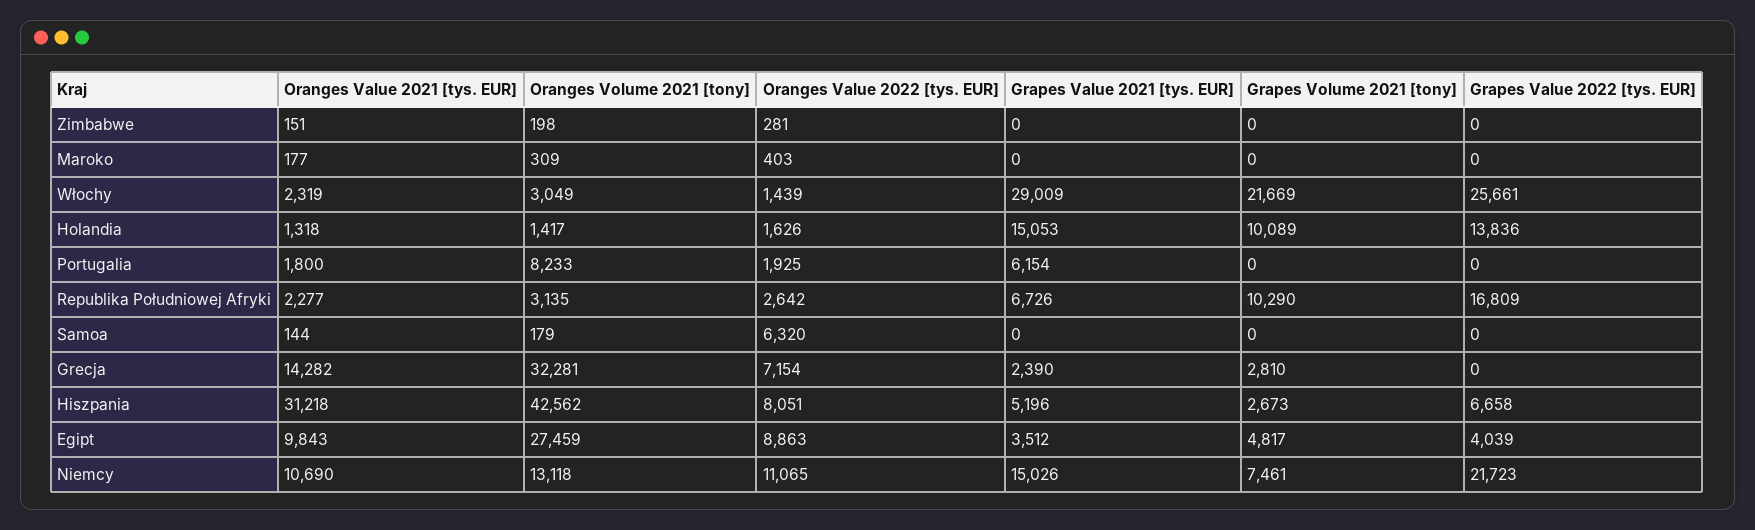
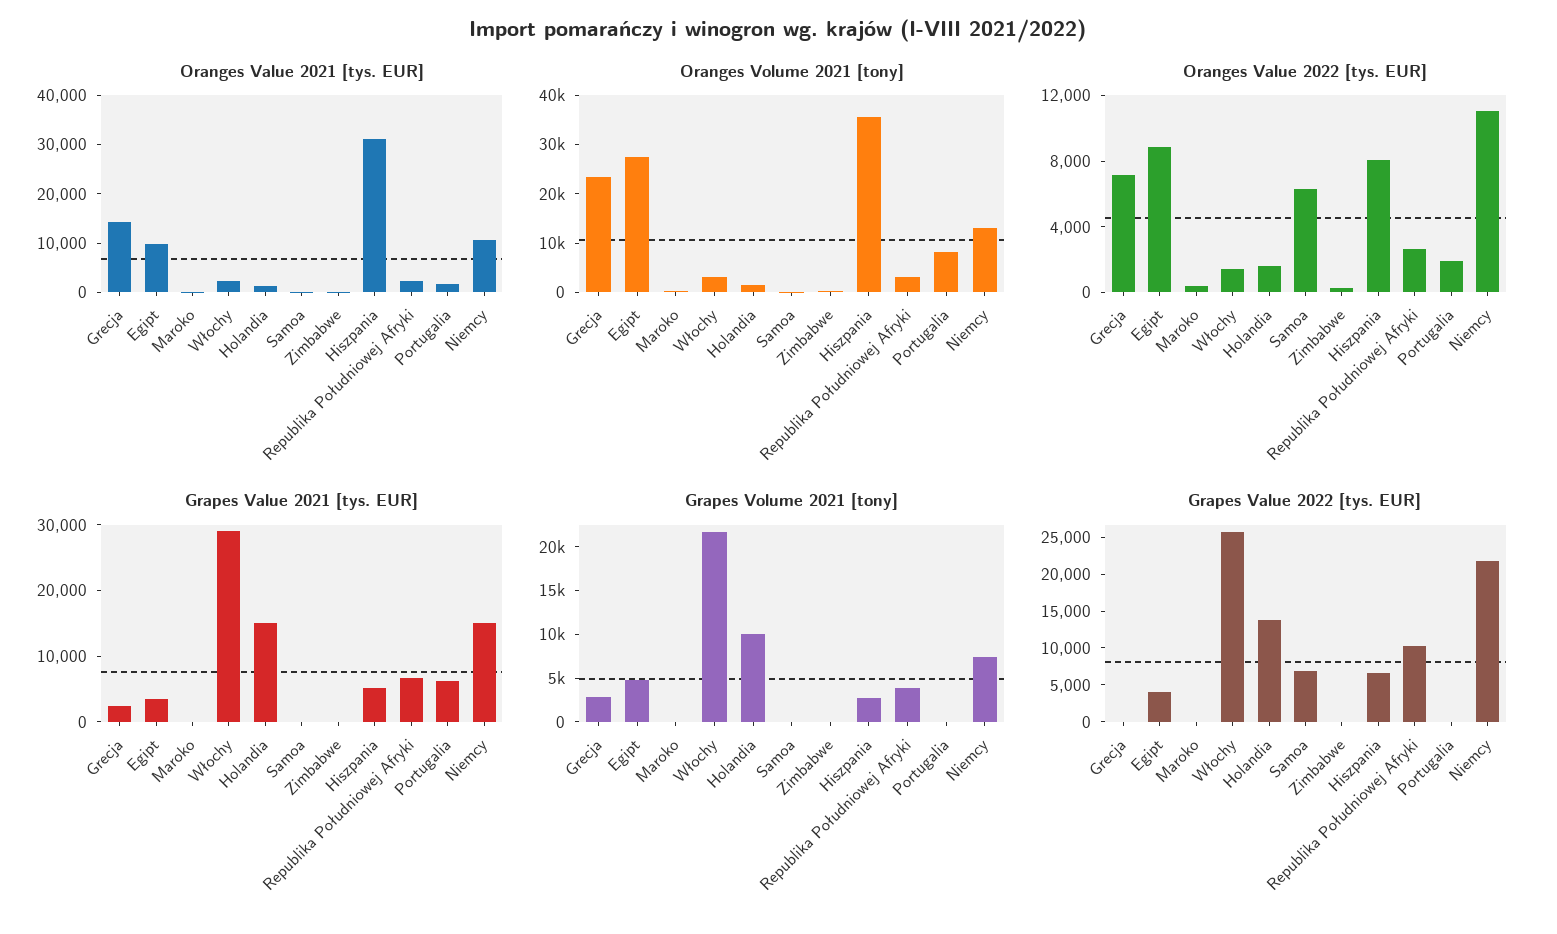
  {
    "Oranges Value 2021 [tys. EUR]": {
      "Zimbabwe": 151,
      "Maroko": 177,
      "Włochy": 2319,
      "Holandia": 1318,
      "Portugalia": 1800,
      "Republika Południowej Afryki": 2277,
      "Samoa": 144,
      "Grecja": 14282,
      "Hiszpania": 31218,
      "Egipt": 9843,
      "Niemcy": 10690
    },
    "Oranges Volume 2021 [tony]": {
      "Zimbabwe": 198,
      "Maroko": 309,
      "Włochy": 3049,
      "Holandia": 1417,
      "Portugalia": 8233,
      "Republika Południowej Afryki": 3135,
      "Samoa": 179,
-     "Grecja": 32281,
+     "Grecja": 24000,
-     "Hiszpania": 42562,
+     "Hiszpania": 36000,
      "Egipt": 27459,
      "Niemcy": 13118
    },
    "Oranges Value 2022 [tys. EUR]": {
      "Zimbabwe": 281,
      "Maroko": 403,
      "Włochy": 1439,
      "Holandia": 1626,
      "Portugalia": 1925,
      "Republika Południowej Afryki": 2642,
      "Samoa": 6320,
      "Grecja": 7154,
      "Hiszpania": 8051,
      "Egipt": 8863,
      "Niemcy": 11065
    },
    "Grapes Value 2021 [tys. EUR]": {
      "Zimbabwe": 0,
      "Maroko": 0,
      "Włochy": 29009,
      "Holandia": 15053,
      "Portugalia": 6154,
      "Republika Południowej Afryki": 6726,
      "Samoa": 0,
      "Grecja": 2390,
      "Hiszpania": 5196,
      "Egipt": 3512,
      "Niemcy": 15026
    },
    "Grapes Volume 2021 [tony]": {
      "Zimbabwe": 0,
      "Maroko": 0,
      "Włochy": 21669,
      "Holandia": 10089,
      "Portugalia": 0,
-     "Republika Południowej Afryki": 10290,
+     "Republika Południowej Afryki": 4000,
      "Samoa": 0,
      "Grecja": 2810,
      "Hiszpania": 2673,
      "Egipt": 4817,
      "Niemcy": 7461
    },
    "Grapes Value 2022 [tys. EUR]": {
      "Zimbabwe": 0,
      "Maroko": 0,
      "Włochy": 25661,
      "Holandia": 13836,
      "Portugalia": 0,
-     "Republika Południowej Afryki": 16809,
+     "Republika Południowej Afryki": 10000,
-     "Samoa": 0,
+     "Samoa": 7500,
      "Grecja": 0,
      "Hiszpania": 6658,
      "Egipt": 4039,
      "Niemcy": 21723
    }
  }

